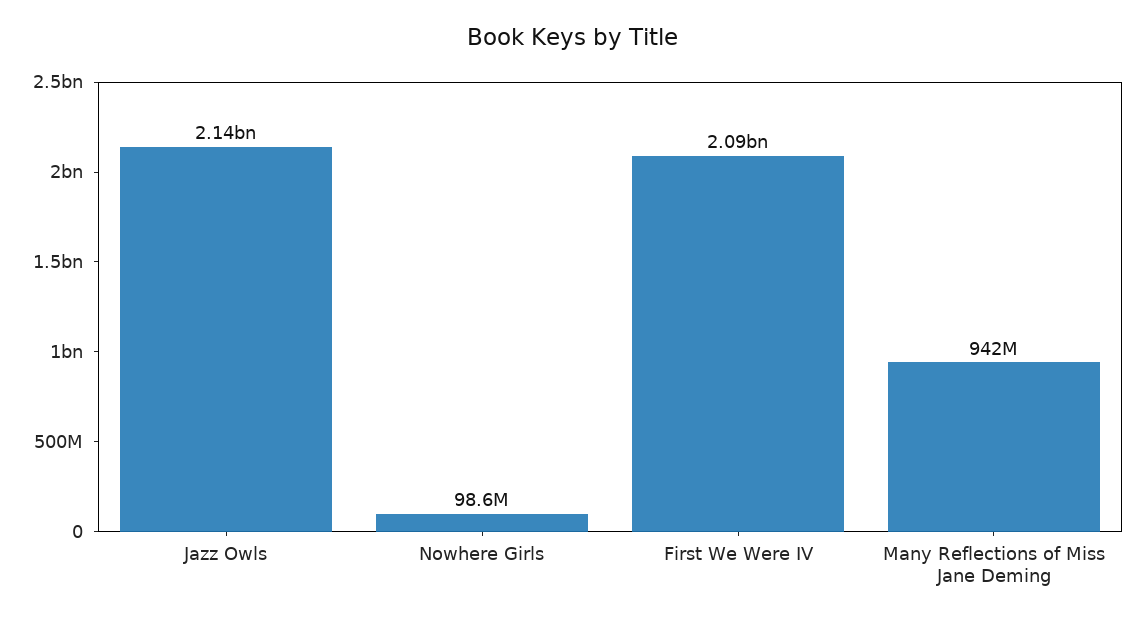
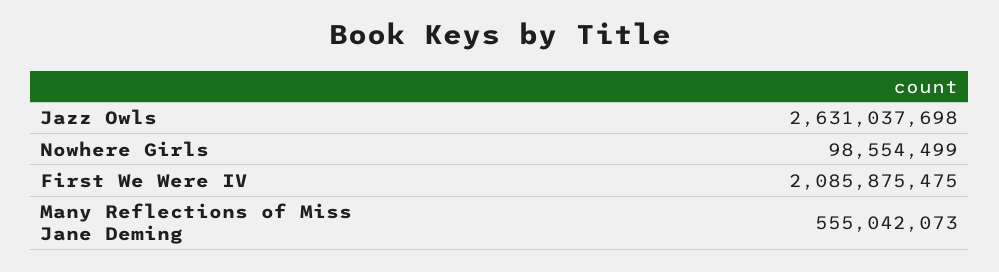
  {
-   "Jazz Owls": 2140000000,
+   "Jazz Owls": 2631037698,
    "Nowhere Girls": 98554499,
    "First We Were IV": 2085875475,
-   "Many Reflections of Miss Jane Deming": 942000000
+   "Many Reflections of Miss Jane Deming": 555042073
  }

